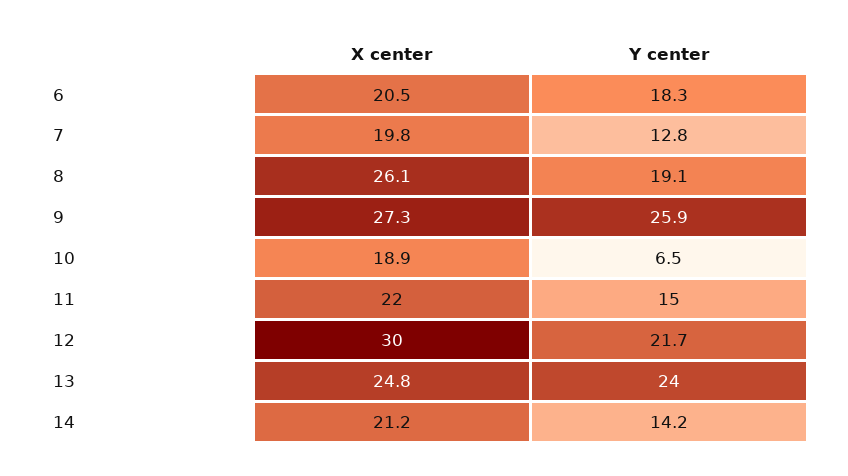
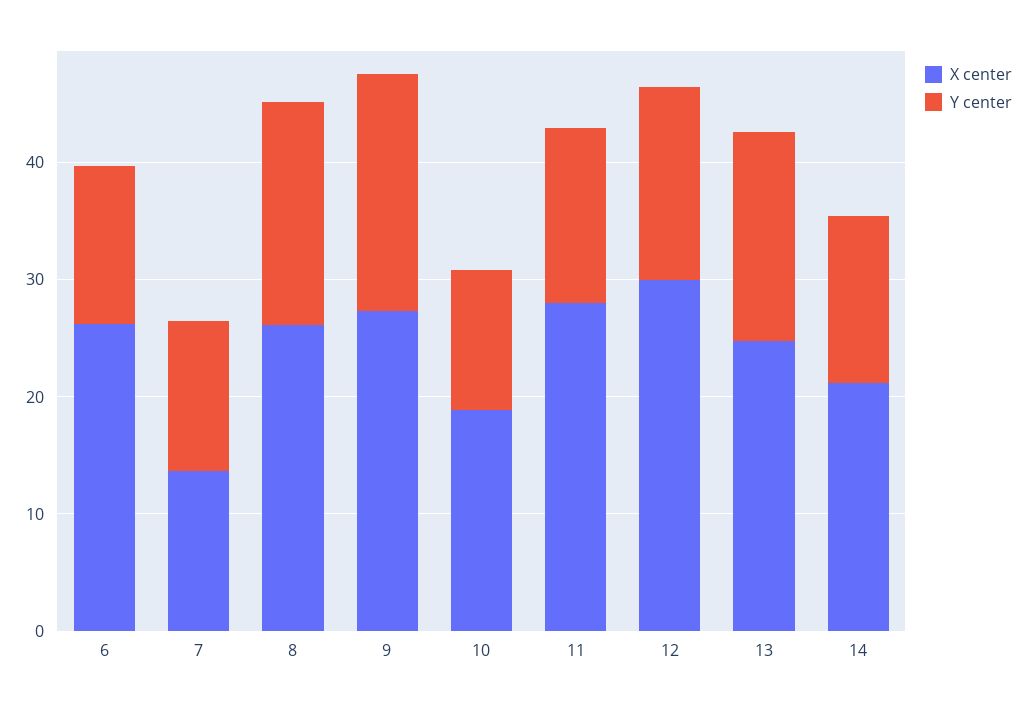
  {
    "X center": {
-     "6": 20.5,
+     "6": 26,
-     "7": 19.8,
+     "7": 14,
      "8": 26.1,
      "9": 27.3,
      "10": 18.9,
-     "11": 22,
+     "11": 28,
      "12": 30,
      "13": 24.8,
      "14": 21.2
    },
    "Y center": {
-     "6": 18.3,
+     "6": 14,
      "7": 12.8,
      "8": 19.1,
-     "9": 25.9,
+     "9": 20,
-     "10": 6.5,
+     "10": 12,
      "11": 15,
-     "12": 21.7,
+     "12": 16,
-     "13": 24,
+     "13": 18,
      "14": 14.2
    }
  }

